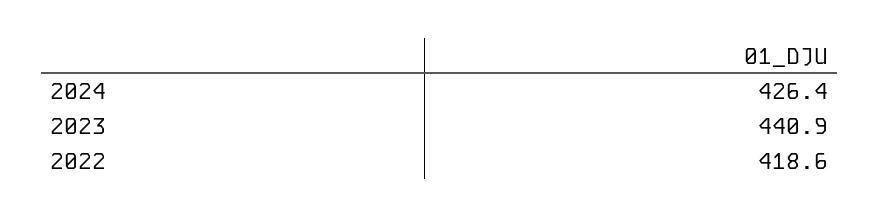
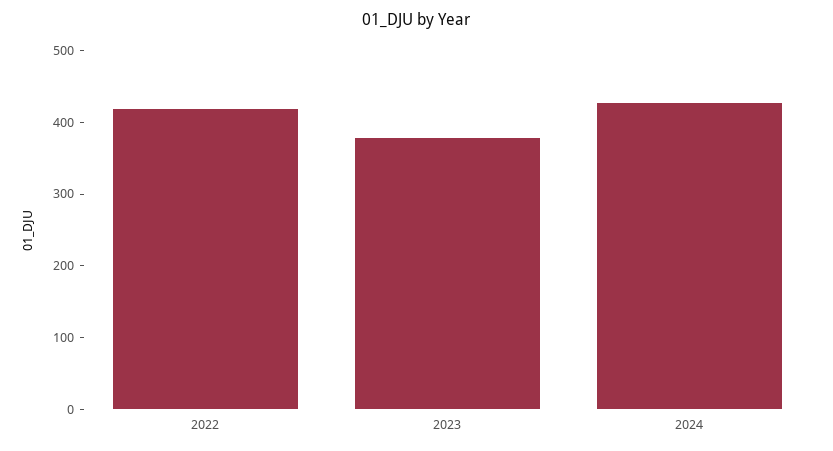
  {
    "2024": 426.4,
-   "2023": 440.9,
+   "2023": 380,
    "2022": 418.6
  }

